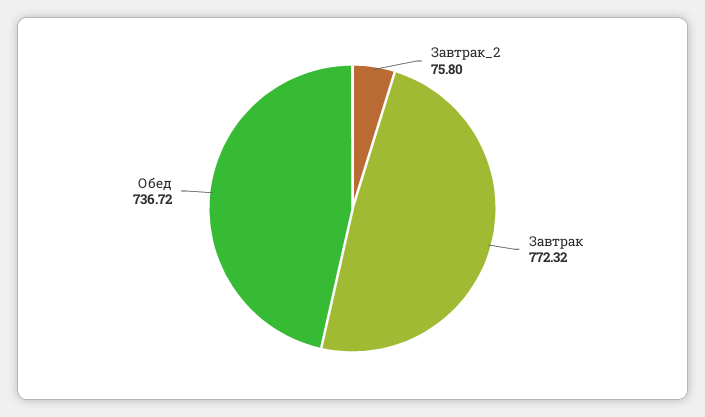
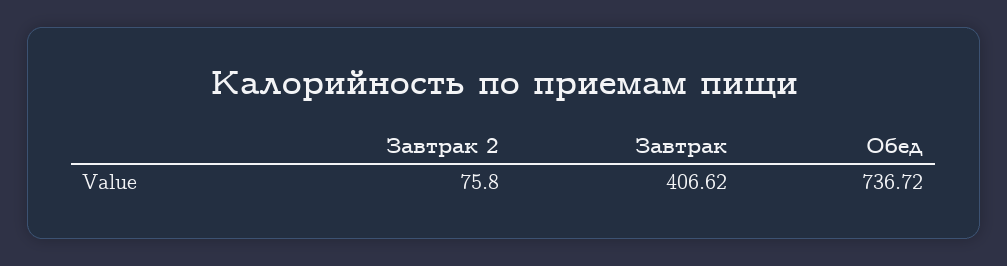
  {
    "Завтрак_2": 75.8,
-   "Завтрак": 772.32,
+   "Завтрак": 406.62,
    "Обед": 736.72
  }

